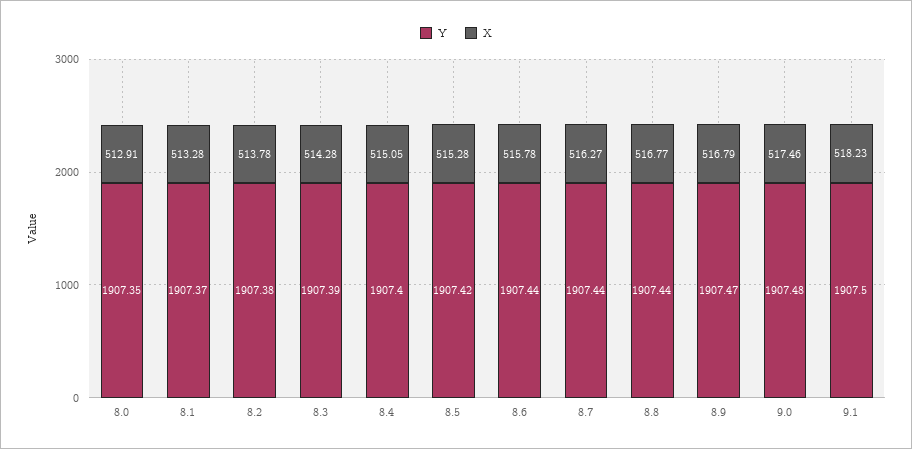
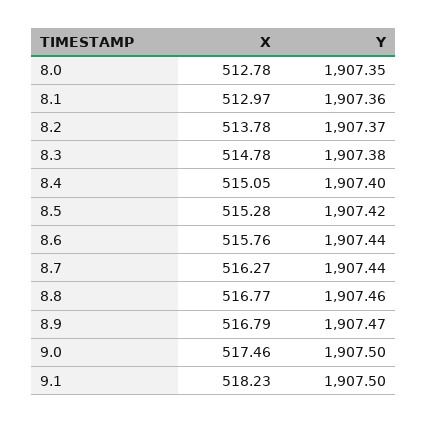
  {
    "Y": {
      "8.0": 1907.35,
-     "8.1": 1907.37,
+     "8.1": 1907.36,
-     "8.2": 1907.38,
+     "8.2": 1907.37,
-     "8.3": 1907.39,
+     "8.3": 1907.38,
      "8.4": 1907.4,
      "8.5": 1907.42,
      "8.6": 1907.44,
      "8.7": 1907.44,
-     "8.8": 1907.44,
+     "8.8": 1907.46,
      "8.9": 1907.47,
-     "9.0": 1907.48,
+     "9.0": 1907.5,
      "9.1": 1907.5
    },
    "X": {
-     "8.0": 512.91,
+     "8.0": 512.78,
-     "8.1": 513.28,
+     "8.1": 512.97,
      "8.2": 513.78,
-     "8.3": 514.28,
+     "8.3": 514.78,
      "8.4": 515.05,
      "8.5": 515.28,
-     "8.6": 515.78,
+     "8.6": 515.76,
      "8.7": 516.27,
      "8.8": 516.77,
      "8.9": 516.79,
      "9.0": 517.46,
      "9.1": 518.23
    }
  }

